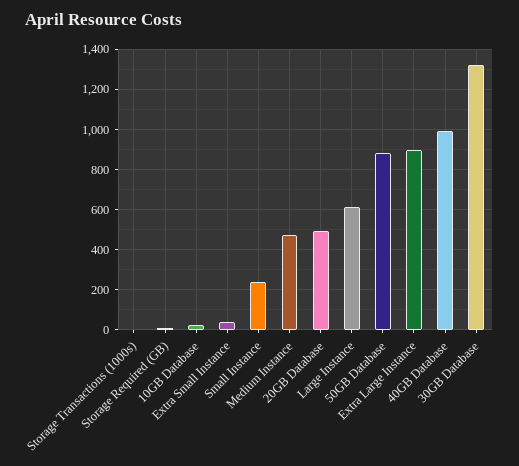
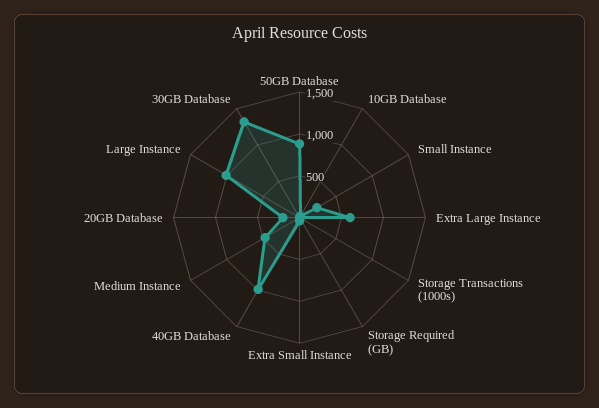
  {
    "Storage Transactions (1000s)": 0,
    "Storage Required (GB)": 0,
    "10GB Database": 0,
    "Extra Small Instance": 50,
    "Small Instance": 250,
    "Medium Instance": 500,
-   "20GB Database": 500,
+   "20GB Database": 200,
-   "Large Instance": 600,
+   "Large Instance": 1000,
    "50GB Database": 900,
-   "Extra Large Instance": 900,
+   "Extra Large Instance": 600,
    "40GB Database": 1000,
    "30GB Database": 1300
  }

